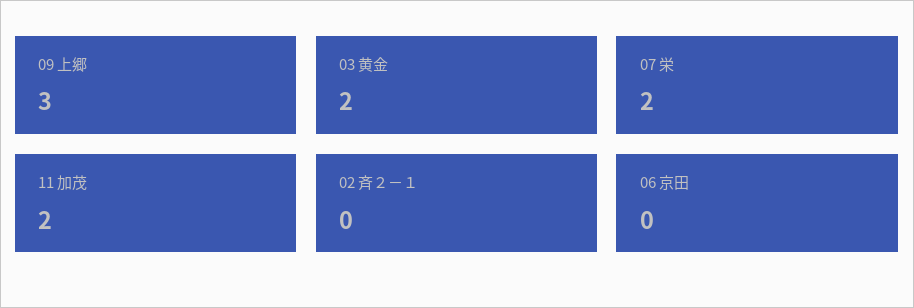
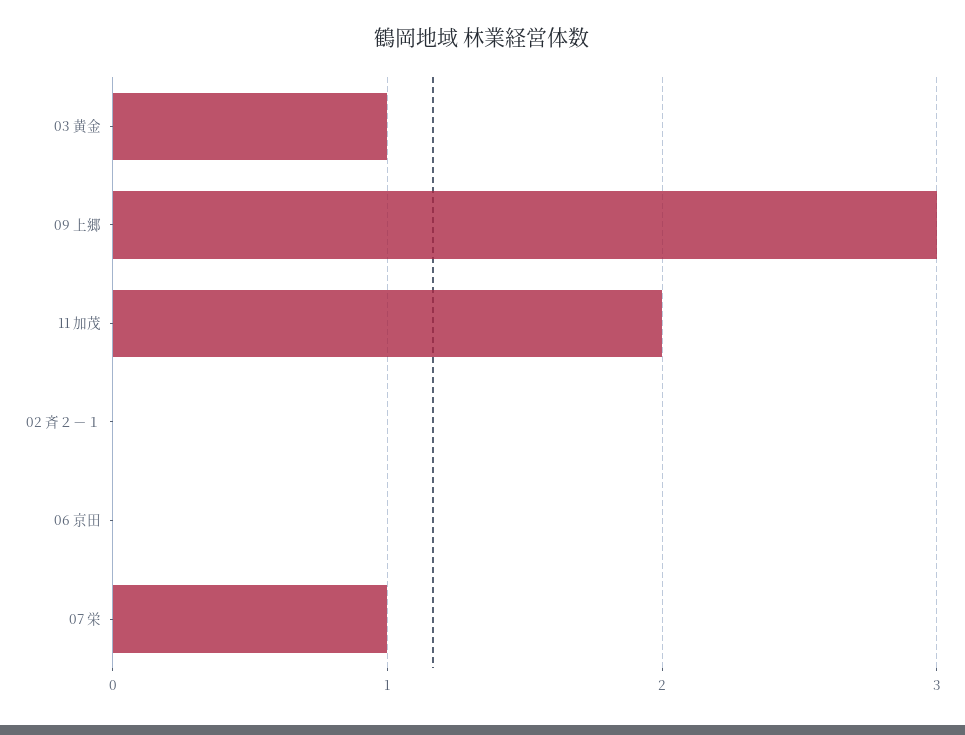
  {
    "09 上郷": 3,
-   "03 黄金": 2,
+   "03 黄金": 1,
-   "07 栄": 2,
+   "07 栄": 1,
    "11 加茂": 2,
    "02 斉２－１": 0,
    "06 京田": 0
  }

